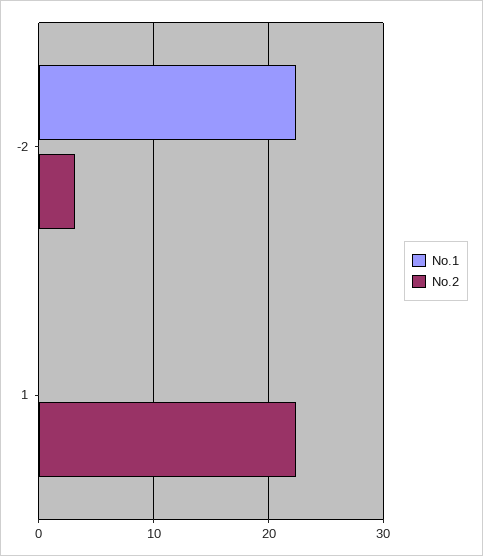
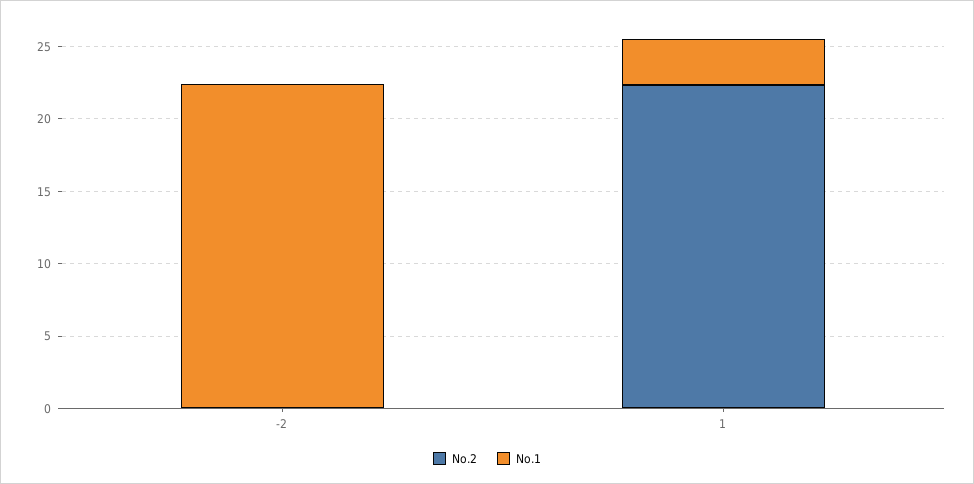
  {
    "No.1": {
      "-2": 22,
-     "1": 0
+     "1": 3
    },
    "No.2": {
-     "-2": 3,
+     "-2": 0,
      "1": 22
    }
  }

